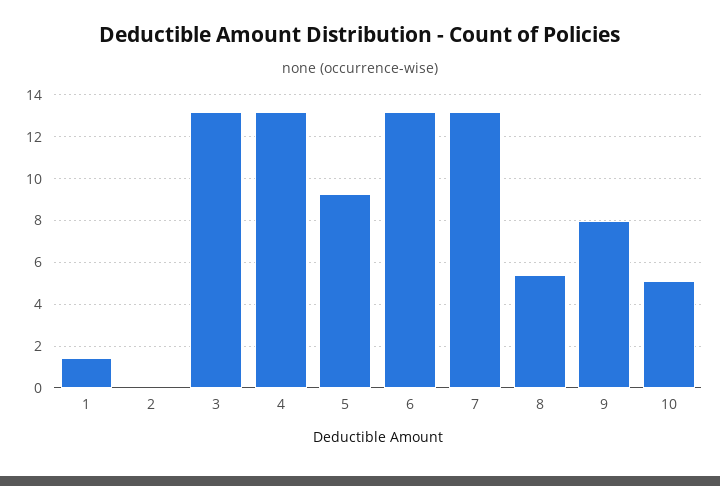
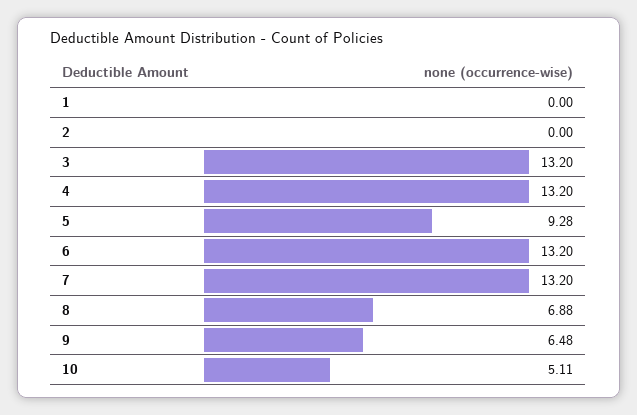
  {
-   "1": 1.5,
+   "1": 0,
    "2": 0,
    "3": 13.2,
    "4": 13.2,
    "5": 9.28,
    "6": 13.2,
    "7": 13.2,
-   "8": 5.5,
+   "8": 6.88,
-   "9": 8,
+   "9": 6.48,
    "10": 5.11
  }

